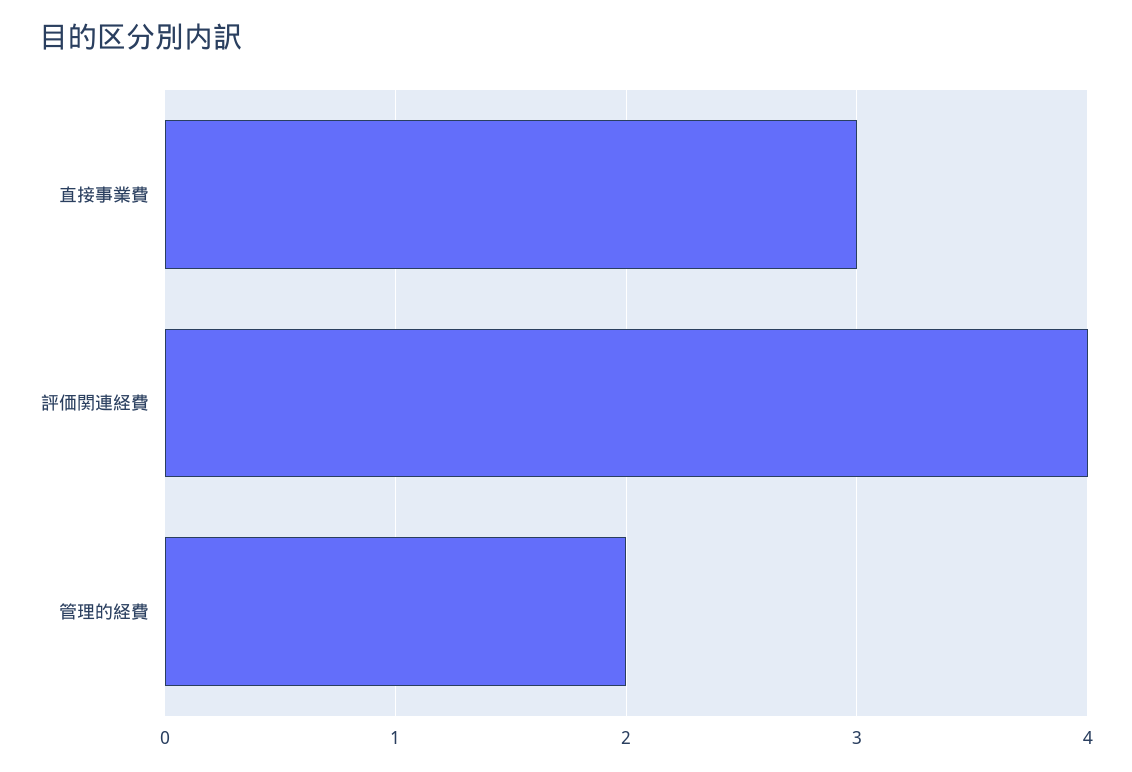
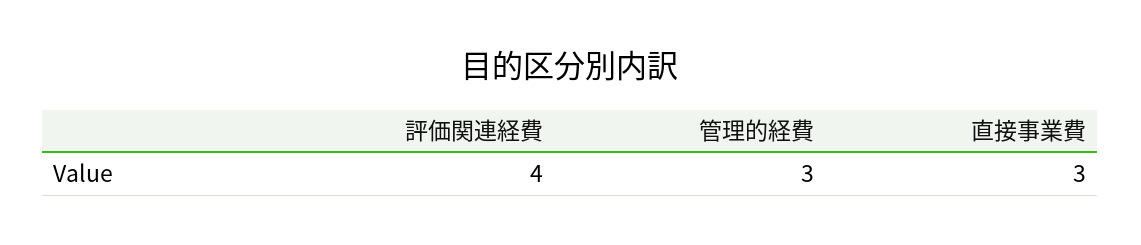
  {
    "直接事業費": 3,
    "評価関連経費": 4,
-   "管理的経費": 2
+   "管理的経費": 3
  }

